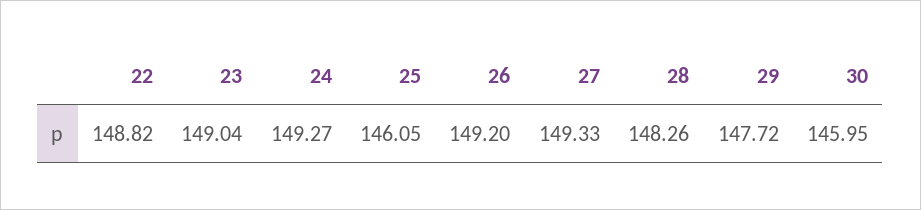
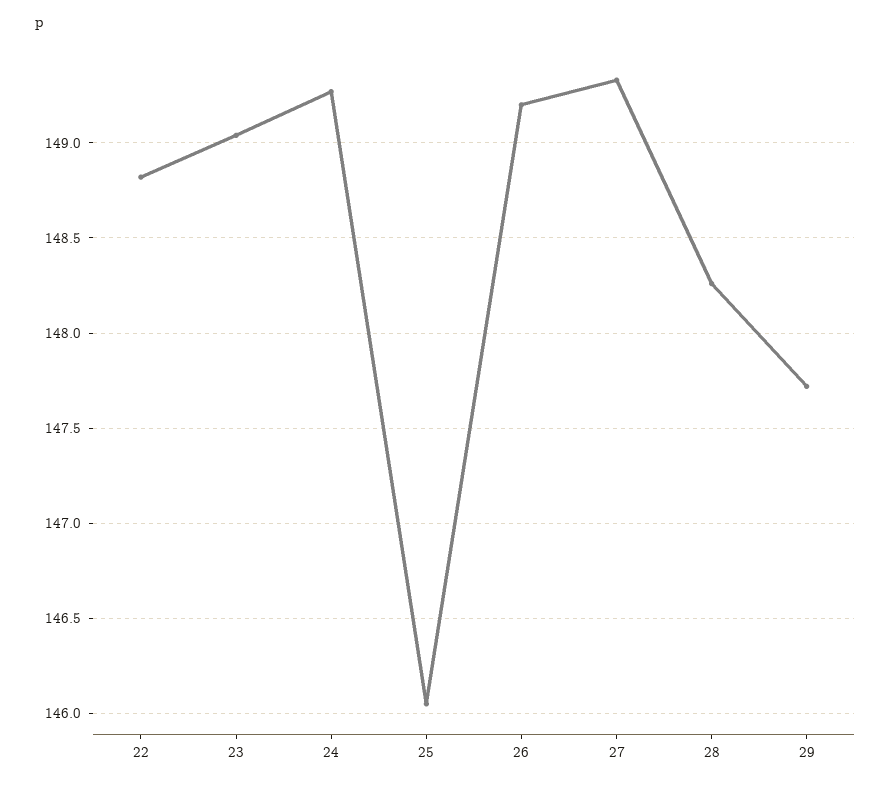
  {
    "22": 148.82,
    "23": 149.04,
    "24": 149.27,
    "25": 146.05,
    "26": 149.2,
    "27": 149.33,
    "28": 148.26,
-   "29": 147.72,
+   "29": 147.72
-   "30": 145.95
  }

